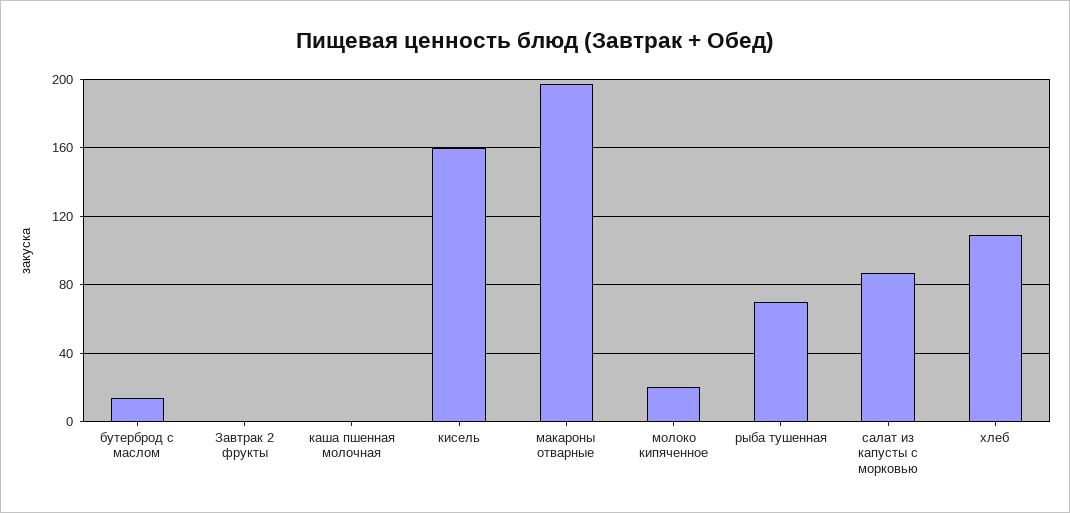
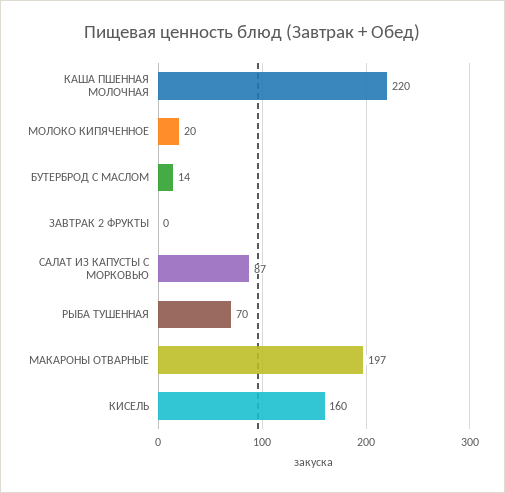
  {
    "бутерброд с маслом": 14,
    "Завтрак 2 фрукты": 0,
-   "каша пшенная молочная": 0,
+   "каша пшенная молочная": 220,
    "кисель": 160,
    "макароны отварные": 197,
    "молоко кипяченное": 20,
    "рыба тушенная": 70,
-   "салат из капусты с морковью": 87,
+   "салат из капусты с морковью": 87
-   "хлеб": 110
  }

